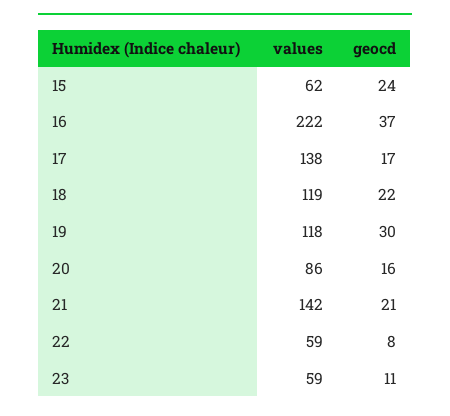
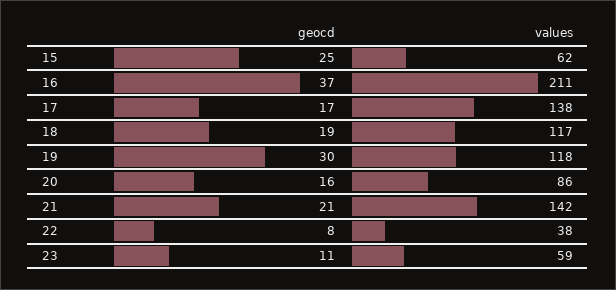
  {
    "values": {
      "15": 62,
-     "16": 222,
+     "16": 211,
      "17": 138,
-     "18": 119,
+     "18": 117,
      "19": 118,
      "20": 86,
      "21": 142,
-     "22": 59,
+     "22": 38,
      "23": 59
    },
    "geocd": {
-     "15": 24,
+     "15": 25,
      "16": 37,
      "17": 17,
-     "18": 22,
+     "18": 19,
      "19": 30,
      "20": 16,
      "21": 21,
      "22": 8,
      "23": 11
    }
  }

